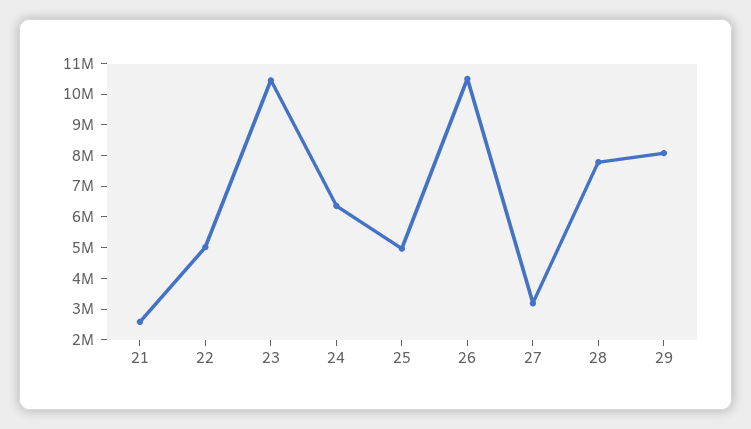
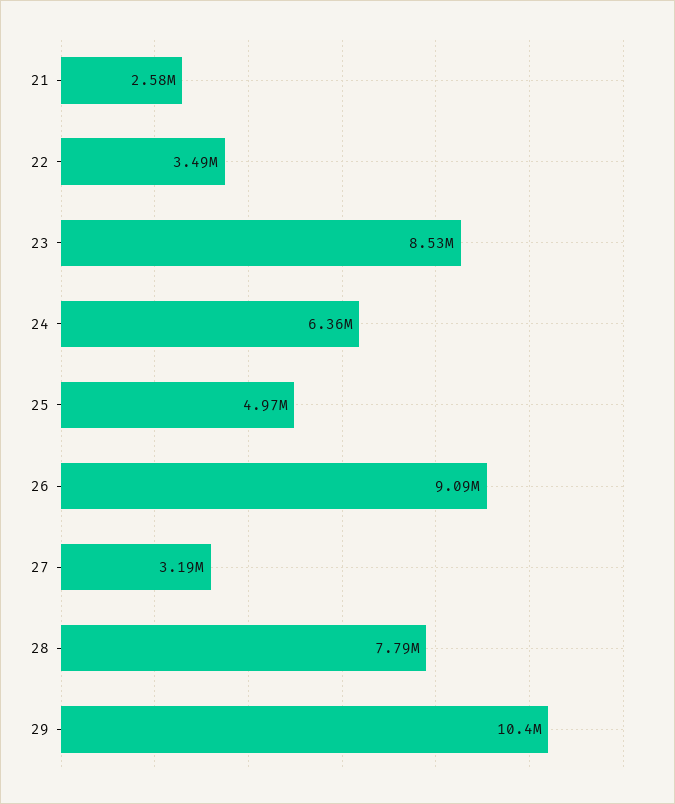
  {
    "21": 2580000,
-   "22": 5000000,
+   "22": 3490000,
-   "23": 10500000,
+   "23": 8530000,
    "24": 6360000,
    "25": 4970000,
-   "26": 10500000,
+   "26": 9090000,
    "27": 3190000,
    "28": 7790000,
-   "29": 8000000
+   "29": 10400000
  }

